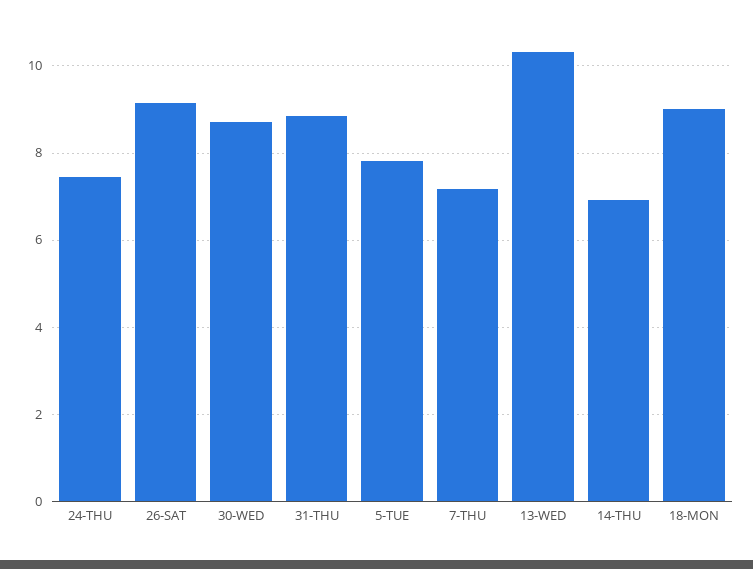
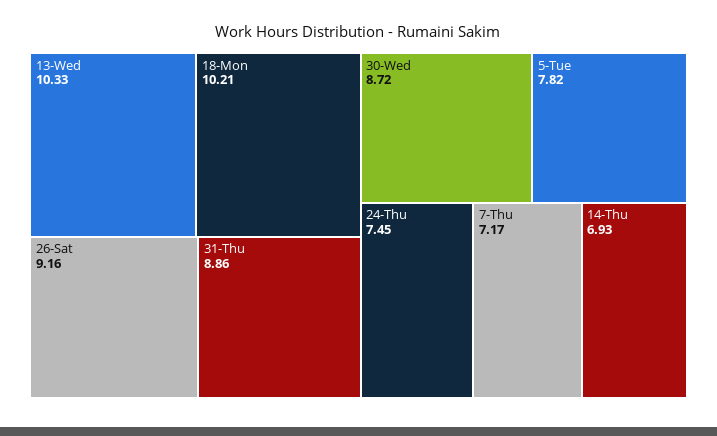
  {
    "24-THU": 7.45,
    "26-SAT": 9.16,
    "30-WED": 8.72,
    "31-THU": 8.86,
    "5-TUE": 7.82,
    "7-THU": 7.17,
    "13-WED": 10.33,
    "14-THU": 6.93,
-   "18-MON": 9
+   "18-MON": 10.21
  }

